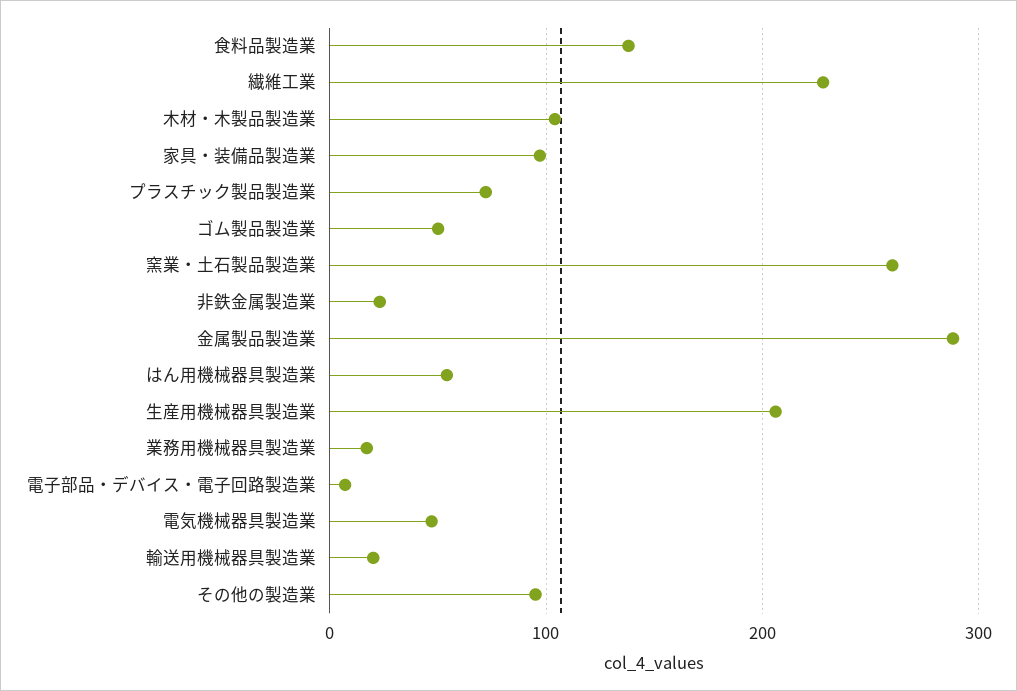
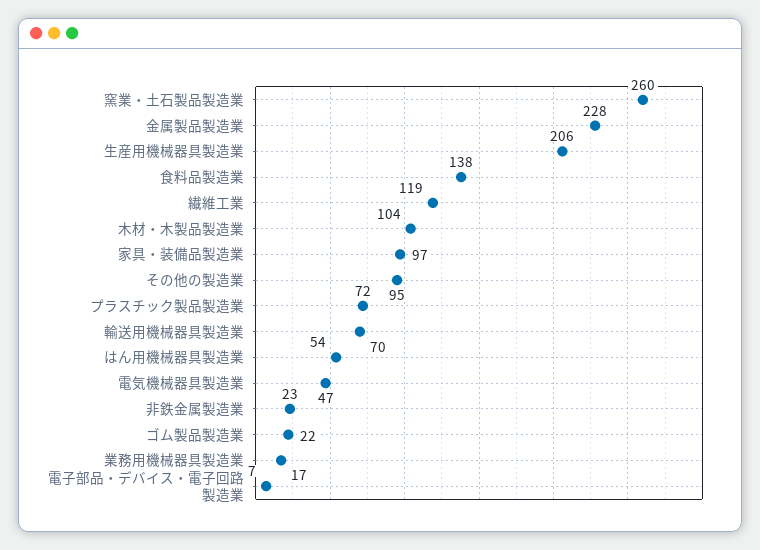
  {
    "食料品製造業": 138,
-   "繊維工業": 230,
+   "繊維工業": 119,
    "木材・木製品製造業": 104,
    "家具・装備品製造業": 97,
    "プラスチック製品製造業": 72,
-   "ゴム製品製造業": 50,
+   "ゴム製品製造業": 22,
    "窯業・土石製品製造業": 260,
    "非鉄金属製造業": 23,
-   "金属製品製造業": 290,
+   "金属製品製造業": 228,
    "はん用機械器具製造業": 54,
    "生産用機械器具製造業": 206,
    "業務用機械器具製造業": 17,
    "電子部品・デバイス・電子回路製造業": 7,
    "電気機械器具製造業": 47,
-   "輸送用機械器具製造業": 20,
+   "輸送用機械器具製造業": 70,
    "その他の製造業": 95
  }

